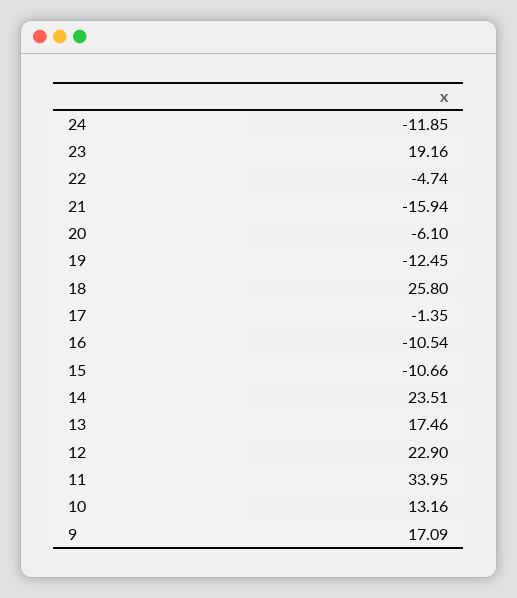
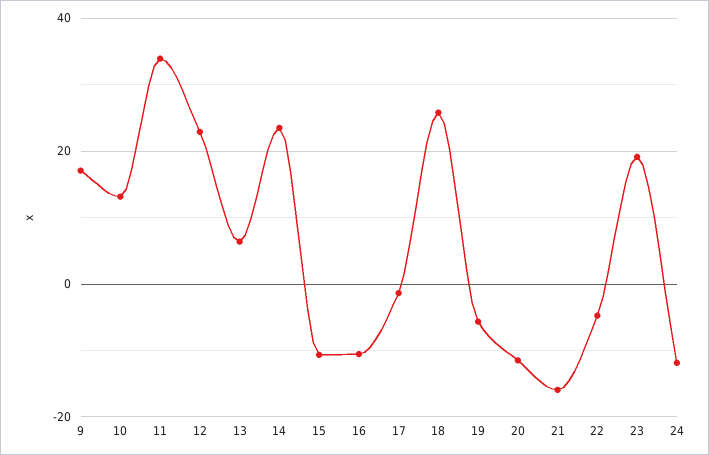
  {
    "24": -11.85,
    "23": 19.16,
    "22": -4.74,
    "21": -15.94,
-   "20": -6.1,
+   "20": -12,
-   "19": -12.45,
+   "19": -6,
    "18": 25.8,
    "17": -1.35,
    "16": -10.54,
    "15": -10.66,
    "14": 23.51,
-   "13": 17.46,
+   "13": 6,
    "12": 22.9,
    "11": 33.95,
    "10": 13.16,
    "9": 17.09
  }

